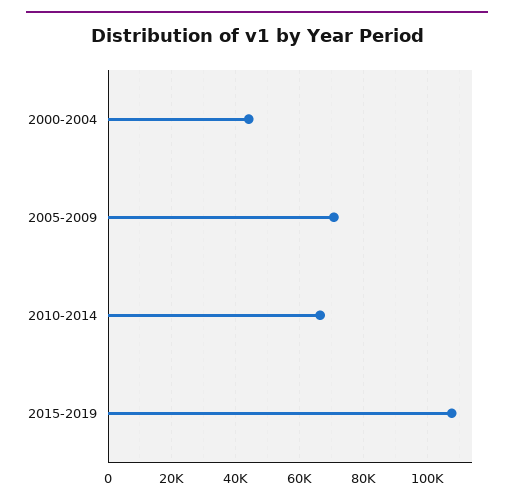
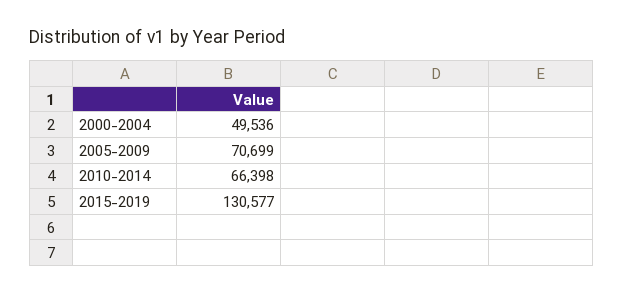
  {
-   "2000-2004": 44000,
+   "2000-2004": 49536,
    "2005-2009": 70699,
    "2010-2014": 66398,
-   "2015-2019": 108000
+   "2015-2019": 130577
  }

